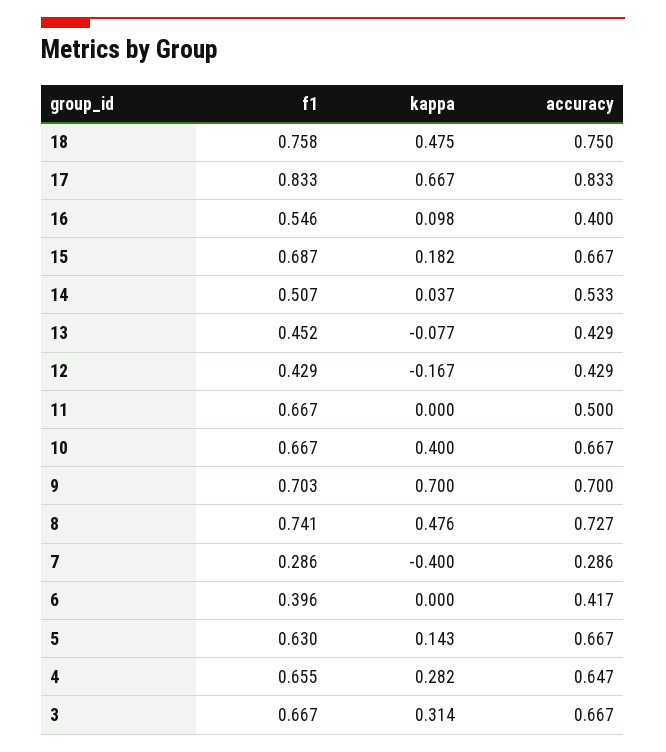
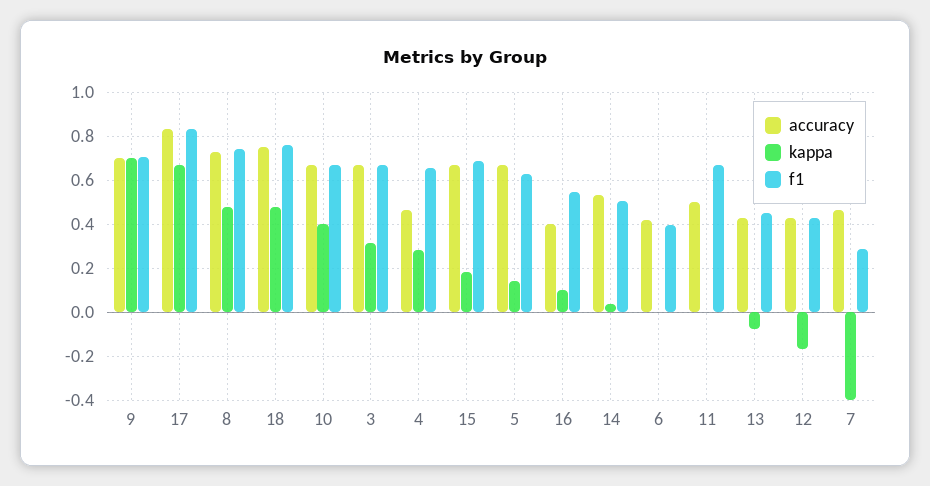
  {
    "f1": {
      "18": 0.758,
      "17": 0.833,
      "16": 0.546,
      "15": 0.687,
      "14": 0.507,
      "13": 0.452,
      "12": 0.429,
      "11": 0.667,
      "10": 0.667,
      "9": 0.703,
      "8": 0.741,
      "7": 0.286,
      "6": 0.396,
      "5": 0.63,
      "4": 0.655,
      "3": 0.667
    },
    "kappa": {
      "18": 0.475,
      "17": 0.667,
      "16": 0.098,
      "15": 0.182,
      "14": 0.037,
      "13": -0.077,
      "12": -0.167,
      "11": 0,
      "10": 0.4,
      "9": 0.7,
      "8": 0.476,
      "7": -0.4,
      "6": 0,
      "5": 0.143,
      "4": 0.282,
      "3": 0.314
    },
    "accuracy": {
      "18": 0.75,
      "17": 0.833,
      "16": 0.4,
      "15": 0.667,
      "14": 0.533,
      "13": 0.429,
      "12": 0.429,
      "11": 0.5,
      "10": 0.667,
      "9": 0.7,
      "8": 0.727,
-     "7": 0.286,
+     "7": 0.45,
      "6": 0.417,
      "5": 0.667,
-     "4": 0.647,
+     "4": 0.45,
      "3": 0.667
    }
  }

